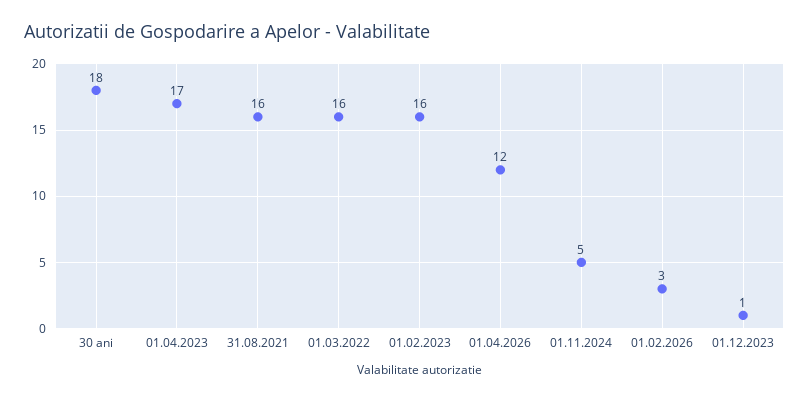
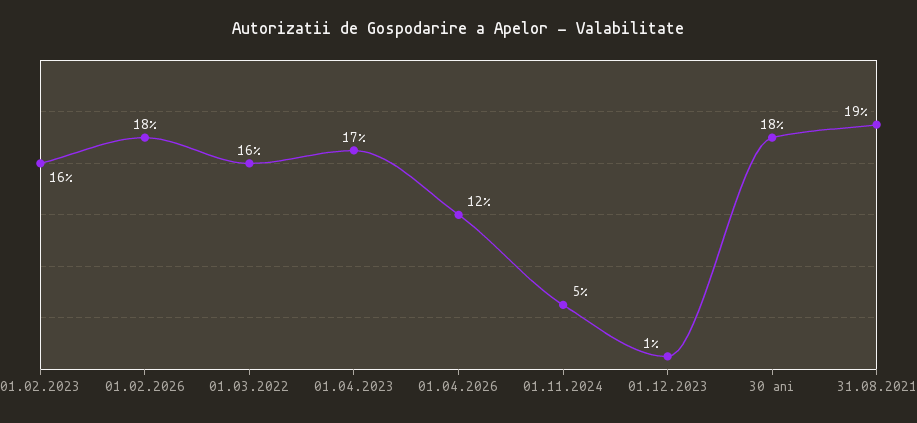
  {
    "30 ani": 18,
    "01.04.2023": 17,
-   "31.08.2021": 16,
+   "31.08.2021": 19,
    "01.03.2022": 16,
    "01.02.2023": 16,
    "01.04.2026": 12,
    "01.11.2024": 5,
-   "01.02.2026": 3,
+   "01.02.2026": 18,
    "01.12.2023": 1
  }

